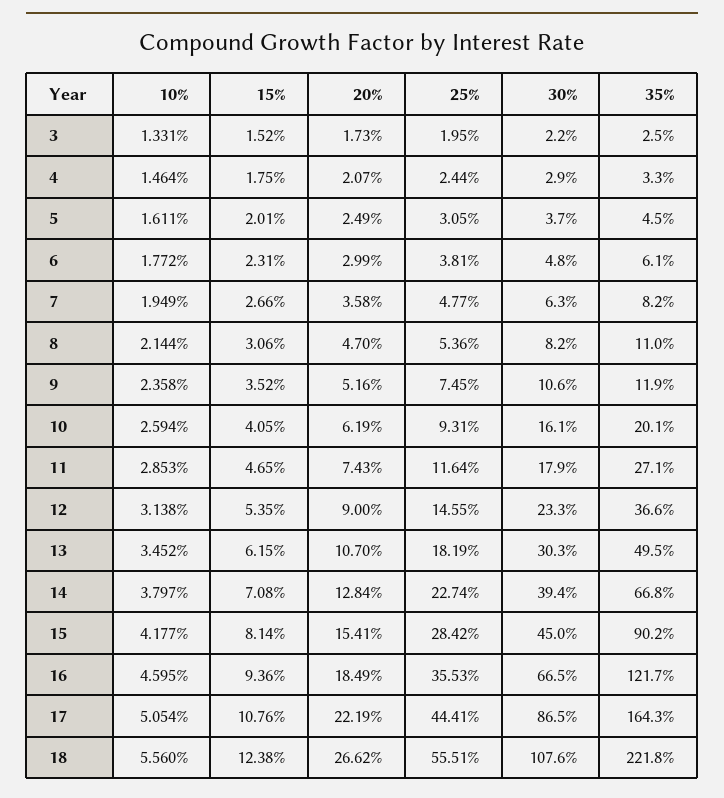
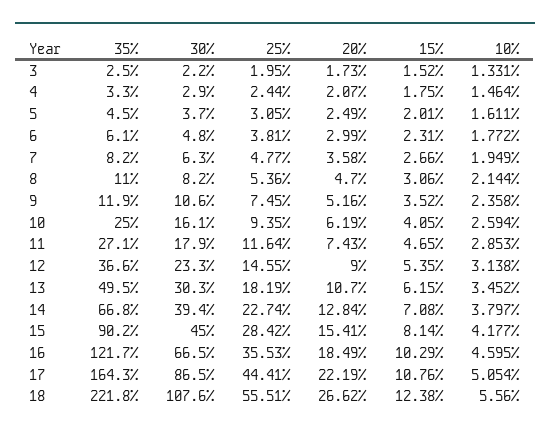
  {
    "10%": {
      "3": 1.331,
      "4": 1.464,
      "5": 1.611,
      "6": 1.772,
      "7": 1.949,
      "8": 2.144,
      "9": 2.358,
      "10": 2.594,
      "11": 2.853,
      "12": 3.138,
      "13": 3.452,
      "14": 3.797,
      "15": 4.177,
      "16": 4.595,
      "17": 5.054,
      "18": 5.56
    },
    "15%": {
      "3": 1.52,
      "4": 1.75,
      "5": 2.01,
      "6": 2.31,
      "7": 2.66,
      "8": 3.06,
      "9": 3.52,
      "10": 4.05,
      "11": 4.65,
      "12": 5.35,
      "13": 6.15,
      "14": 7.08,
      "15": 8.14,
-     "16": 9.36,
+     "16": 10.29,
      "17": 10.76,
      "18": 12.38
    },
    "20%": {
      "3": 1.73,
      "4": 2.07,
      "5": 2.49,
      "6": 2.99,
      "7": 3.58,
      "8": 4.7,
      "9": 5.16,
      "10": 6.19,
      "11": 7.43,
      "12": 9,
      "13": 10.7,
      "14": 12.84,
      "15": 15.41,
      "16": 18.49,
      "17": 22.19,
      "18": 26.62
    },
    "25%": {
      "3": 1.95,
      "4": 2.44,
      "5": 3.05,
      "6": 3.81,
      "7": 4.77,
      "8": 5.36,
      "9": 7.45,
-     "10": 9.31,
+     "10": 9.35,
      "11": 11.64,
      "12": 14.55,
      "13": 18.19,
      "14": 22.74,
      "15": 28.42,
      "16": 35.53,
      "17": 44.41,
      "18": 55.51
    },
    "30%": {
      "3": 2.2,
      "4": 2.9,
      "5": 3.7,
      "6": 4.8,
      "7": 6.3,
      "8": 8.2,
      "9": 10.6,
      "10": 16.1,
      "11": 17.9,
      "12": 23.3,
      "13": 30.3,
      "14": 39.4,
      "15": 45,
      "16": 66.5,
      "17": 86.5,
      "18": 107.6
    },
    "35%": {
      "3": 2.5,
      "4": 3.3,
      "5": 4.5,
      "6": 6.1,
      "7": 8.2,
      "8": 11,
      "9": 11.9,
-     "10": 20.1,
+     "10": 25,
      "11": 27.1,
      "12": 36.6,
      "13": 49.5,
      "14": 66.8,
      "15": 90.2,
      "16": 121.7,
      "17": 164.3,
      "18": 221.8
    }
  }

